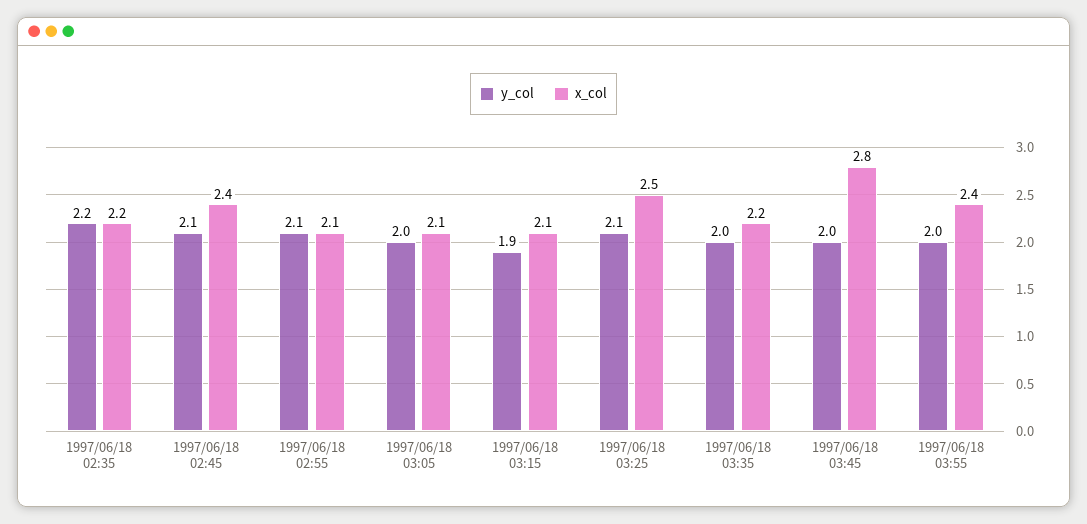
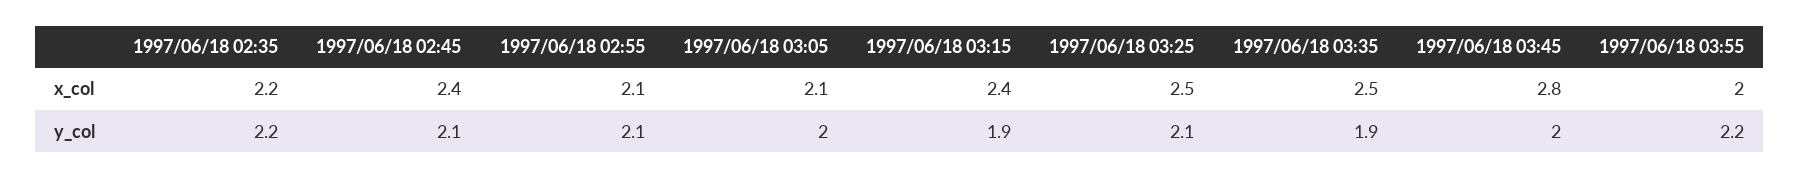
  {
    "y_col": {
      "1997/06/18 02:35": 2.2,
      "1997/06/18 02:45": 2.1,
      "1997/06/18 02:55": 2.1,
      "1997/06/18 03:05": 2,
      "1997/06/18 03:15": 1.9,
      "1997/06/18 03:25": 2.1,
-     "1997/06/18 03:35": 2,
+     "1997/06/18 03:35": 1.9,
      "1997/06/18 03:45": 2,
-     "1997/06/18 03:55": 2
+     "1997/06/18 03:55": 2.2
    },
    "x_col": {
      "1997/06/18 02:35": 2.2,
      "1997/06/18 02:45": 2.4,
      "1997/06/18 02:55": 2.1,
      "1997/06/18 03:05": 2.1,
-     "1997/06/18 03:15": 2.1,
+     "1997/06/18 03:15": 2.4,
      "1997/06/18 03:25": 2.5,
-     "1997/06/18 03:35": 2.2,
+     "1997/06/18 03:35": 2.5,
      "1997/06/18 03:45": 2.8,
-     "1997/06/18 03:55": 2.4
+     "1997/06/18 03:55": 2
    }
  }

